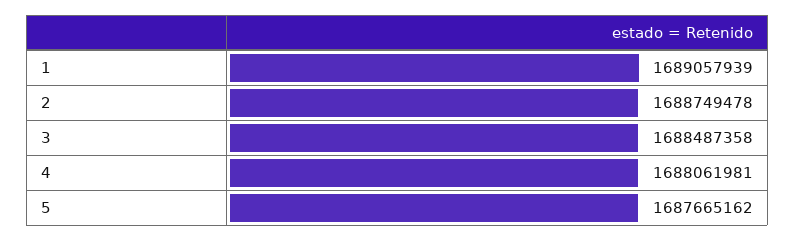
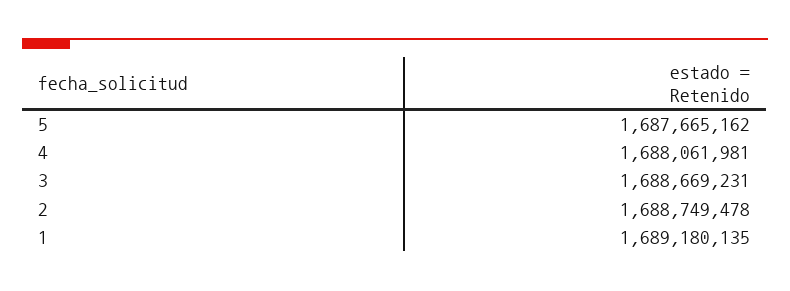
  {
-   "1": 1689057939,
+   "1": 1689180135,
    "2": 1688749478,
-   "3": 1688487358,
+   "3": 1688669231,
    "4": 1688061981,
    "5": 1687665162
  }

